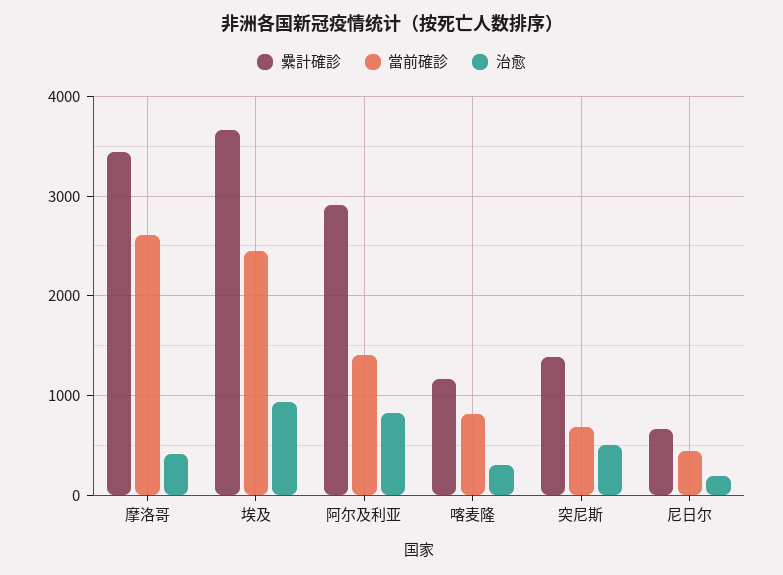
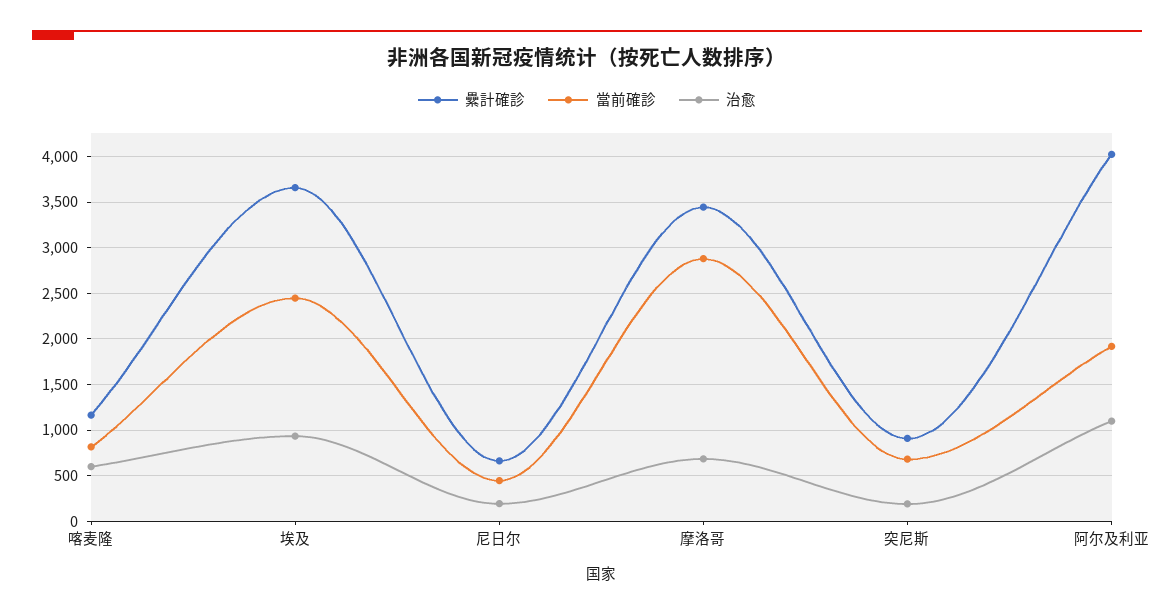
  {
    "纍計確診": {
      "摩洛哥": 3400,
      "埃及": 3700,
-     "阿尔及利亚": 2900,
+     "阿尔及利亚": 4000,
      "喀麦隆": 1200,
-     "突尼斯": 1400,
+     "突尼斯": 900,
      "尼日尔": 700
    },
    "當前確診": {
-     "摩洛哥": 2600,
+     "摩洛哥": 2900,
      "埃及": 2400,
-     "阿尔及利亚": 1400,
+     "阿尔及利亚": 1900,
      "喀麦隆": 800,
      "突尼斯": 700,
      "尼日尔": 400
    },
    "治愈": {
-     "摩洛哥": 400,
+     "摩洛哥": 700,
      "埃及": 900,
-     "阿尔及利亚": 800,
+     "阿尔及利亚": 1100,
-     "喀麦隆": 300,
+     "喀麦隆": 600,
-     "突尼斯": 500,
+     "突尼斯": 200,
      "尼日尔": 200
    }
  }

